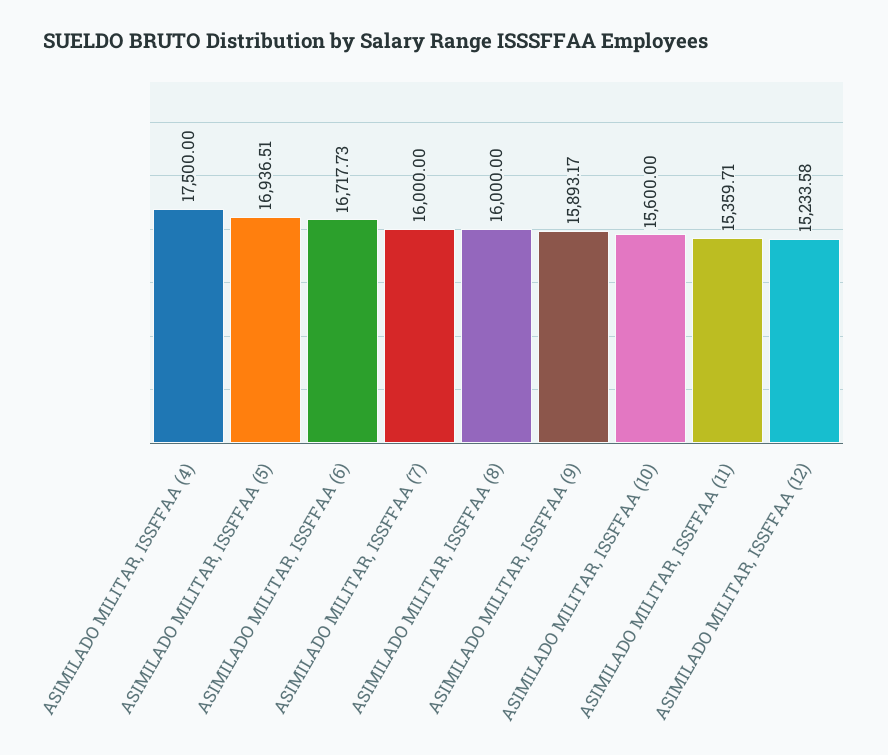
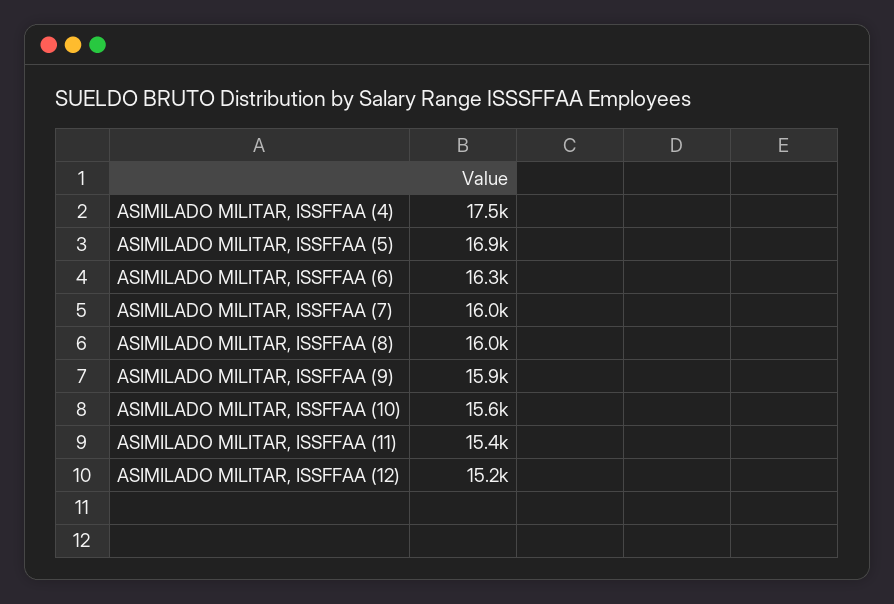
  {
    "ASIMILADO MILITAR, ISSFFAA (4)": 17500,
    "ASIMILADO MILITAR, ISSFFAA (5)": 16936.51,
-   "ASIMILADO MILITAR, ISSFFAA (6)": 16717.73,
+   "ASIMILADO MILITAR, ISSFFAA (6)": 16300,
    "ASIMILADO MILITAR, ISSFFAA (7)": 16000,
    "ASIMILADO MILITAR, ISSFFAA (8)": 16000,
    "ASIMILADO MILITAR, ISSFFAA (9)": 15893.17,
    "ASIMILADO MILITAR, ISSFFAA (10)": 15600,
    "ASIMILADO MILITAR, ISSFFAA (11)": 15359.71,
    "ASIMILADO MILITAR, ISSFFAA (12)": 15233.58
  }

